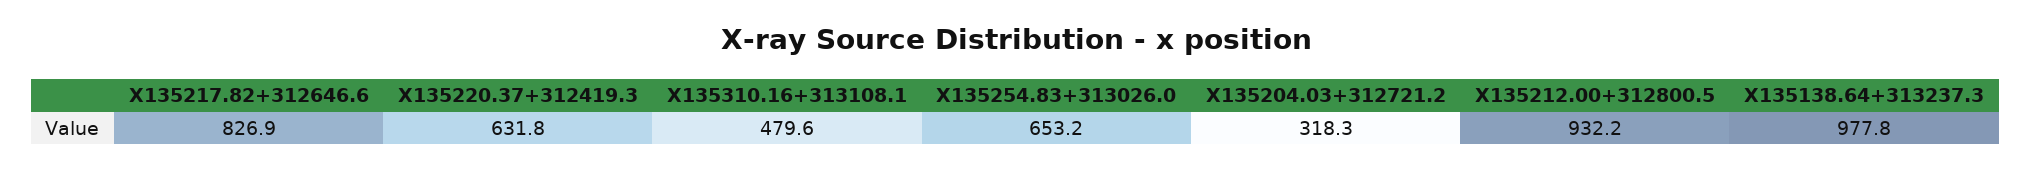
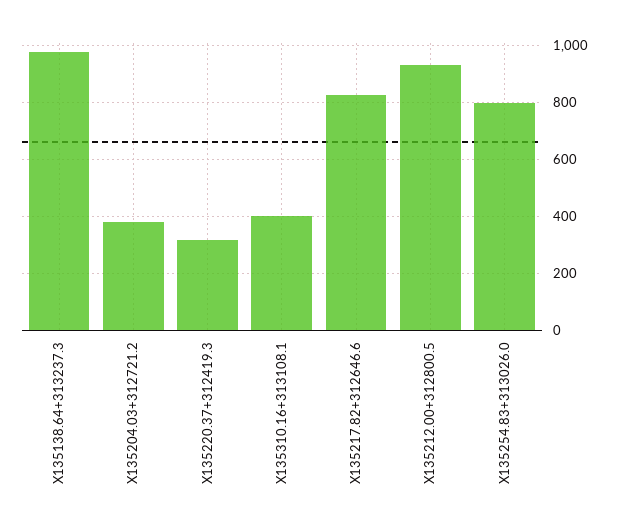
  {
    "X135217.82+312646.6": 826.9,
-   "X135220.37+312419.3": 631.8,
+   "X135220.37+312419.3": 325,
-   "X135310.16+313108.1": 479.6,
+   "X135310.16+313108.1": 400,
-   "X135254.83+313026.0": 653.2,
+   "X135254.83+313026.0": 800,
-   "X135204.03+312721.2": 318.3,
+   "X135204.03+312721.2": 375,
    "X135212.00+312800.5": 932.2,
    "X135138.64+313237.3": 977.8
  }

